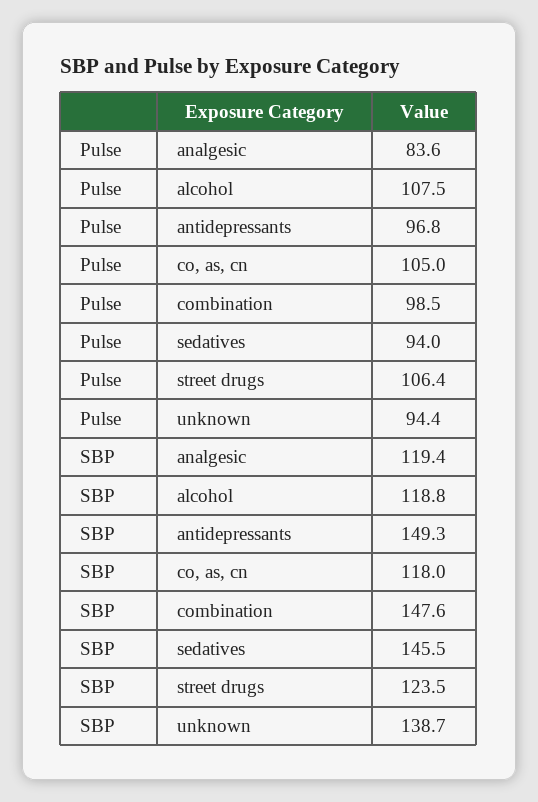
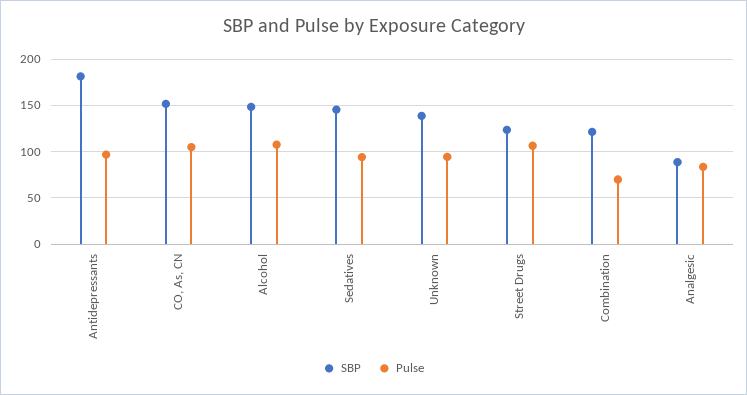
  {
    "Pulse": {
      "analgesic": 83.6,
      "alcohol": 107.5,
      "antidepressants": 96.8,
      "co, as, cn": 105,
-     "combination": 98.5,
+     "combination": 70,
      "sedatives": 94,
      "street drugs": 106.4,
      "unknown": 94.4
    },
    "SBP": {
-     "analgesic": 119.4,
+     "analgesic": 90,
-     "alcohol": 118.8,
+     "alcohol": 150,
-     "antidepressants": 149.3,
+     "antidepressants": 180,
-     "co, as, cn": 118,
+     "co, as, cn": 150,
-     "combination": 147.6,
+     "combination": 120,
      "sedatives": 145.5,
      "street drugs": 123.5,
      "unknown": 138.7
    }
  }

